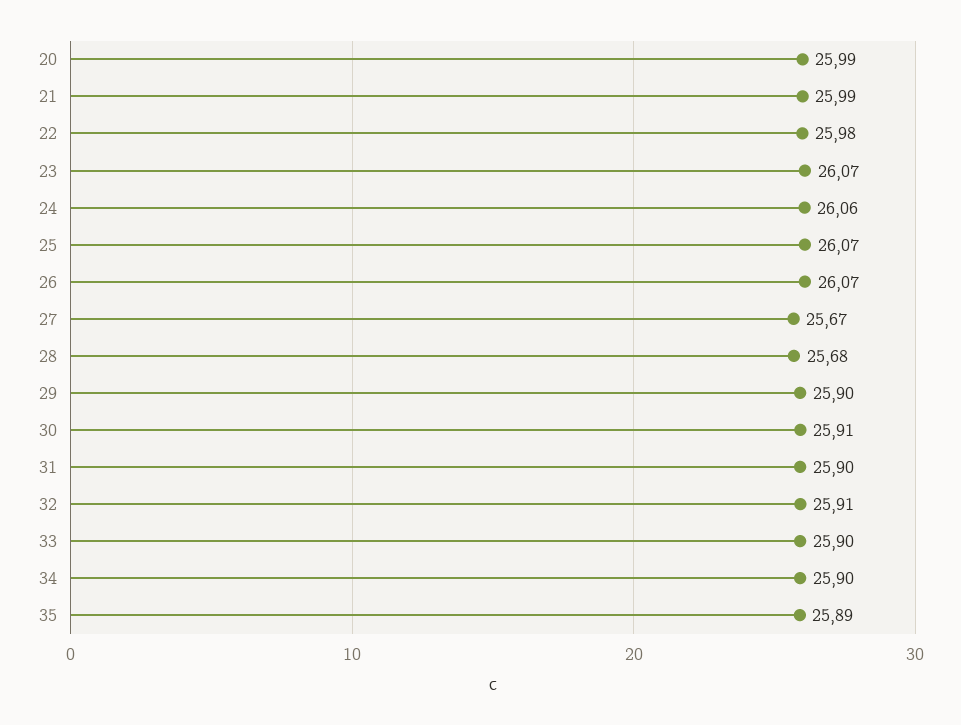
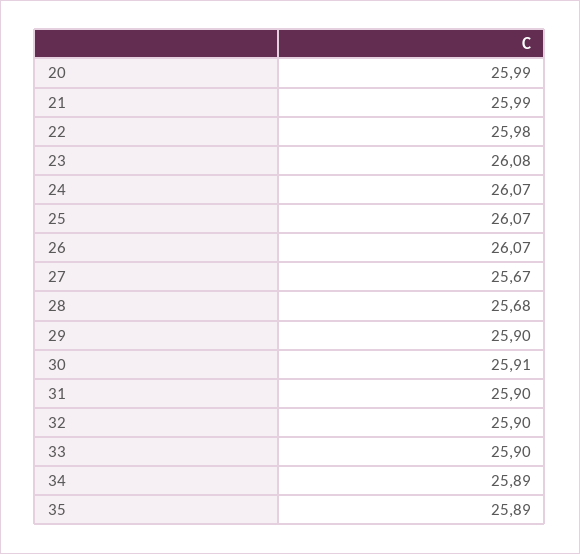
  {
    "20": 25.99,
    "21": 25.99,
    "22": 25.98,
-   "23": 26.07,
+   "23": 26.08,
-   "24": 26.06,
+   "24": 26.07,
    "25": 26.07,
    "26": 26.07,
    "27": 25.67,
    "28": 25.68,
    "29": 25.9,
    "30": 25.91,
    "31": 25.9,
-   "32": 25.91,
+   "32": 25.9,
    "33": 25.9,
-   "34": 25.9,
+   "34": 25.89,
    "35": 25.89
  }

